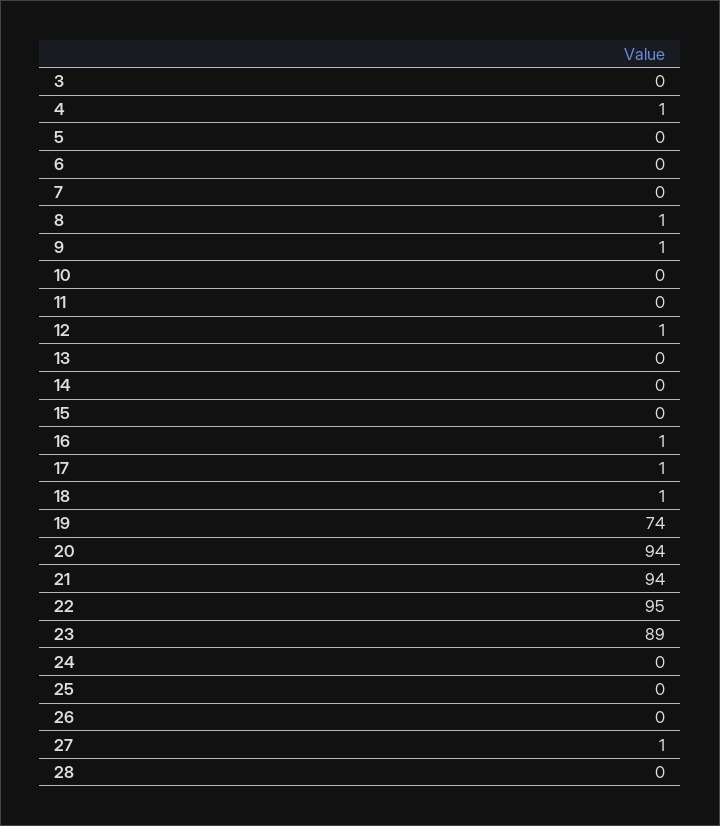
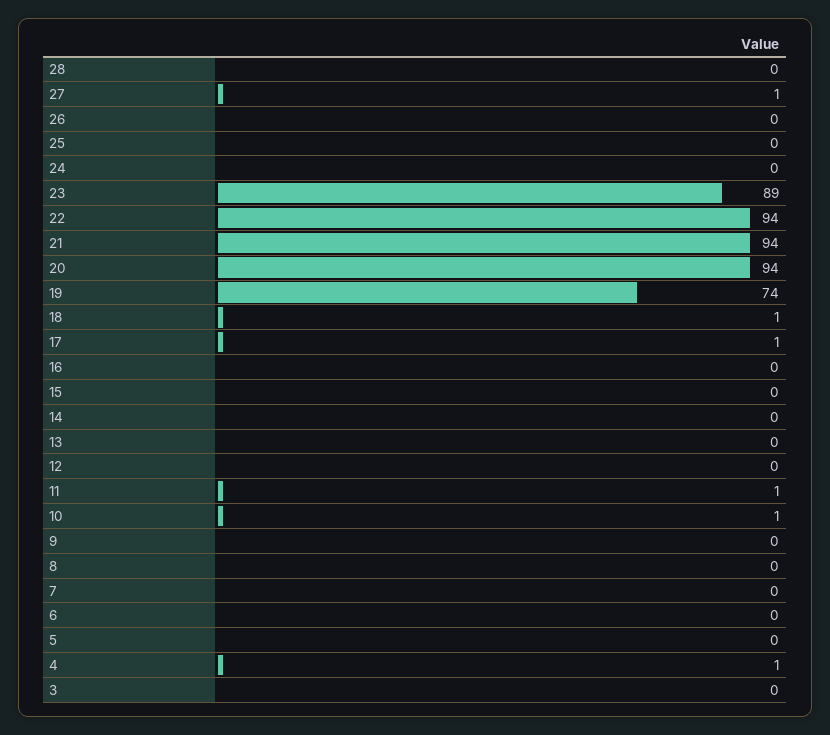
  {
    "3": 0,
    "4": 1,
    "5": 0,
    "6": 0,
    "7": 0,
-   "8": 1,
+   "8": 0,
-   "9": 1,
+   "9": 0,
-   "10": 0,
+   "10": 1,
-   "11": 0,
+   "11": 1,
-   "12": 1,
+   "12": 0,
    "13": 0,
    "14": 0,
    "15": 0,
-   "16": 1,
+   "16": 0,
    "17": 1,
    "18": 1,
    "19": 74,
    "20": 94,
    "21": 94,
-   "22": 95,
+   "22": 94,
    "23": 89,
    "24": 0,
    "25": 0,
    "26": 0,
    "27": 1,
    "28": 0
  }

